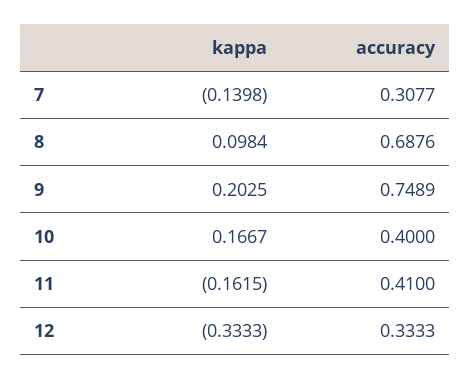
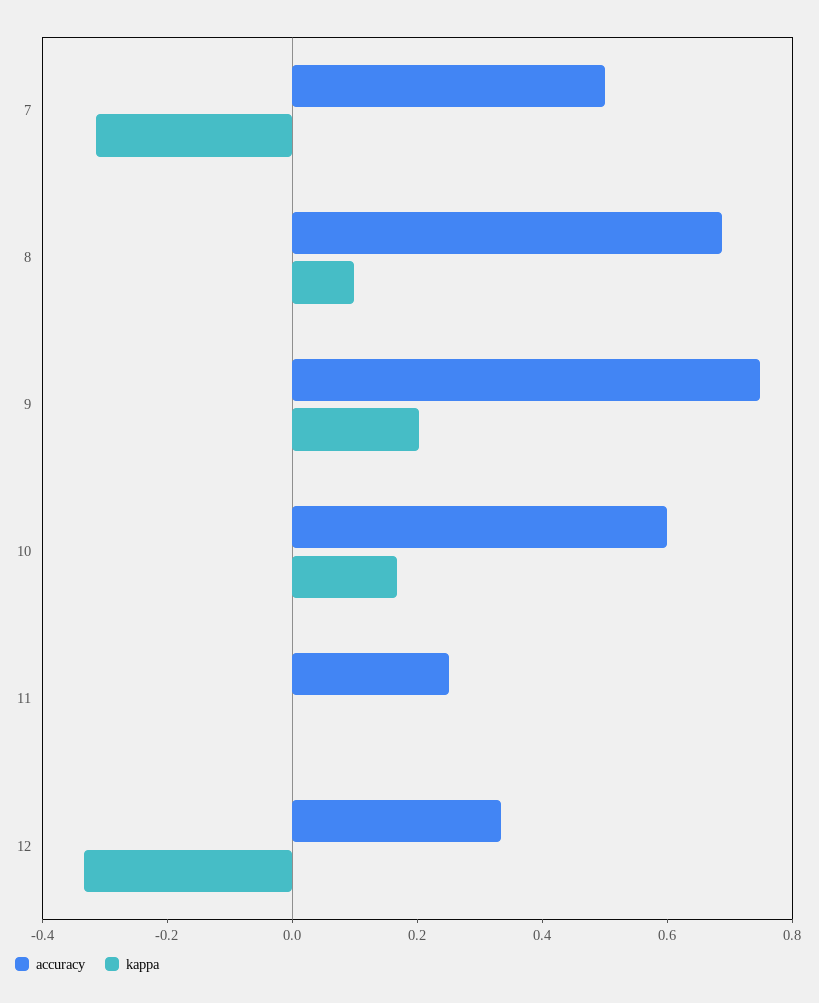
  {
    "kappa": {
-     "7": -0.1398,
+     "7": -0.3,
      "8": 0.0984,
      "9": 0.2025,
      "10": 0.1667,
-     "11": -0.1615,
+     "11": 0,
      "12": -0.3333
    },
    "accuracy": {
-     "7": 0.3077,
+     "7": 0.5,
      "8": 0.6876,
      "9": 0.7489,
-     "10": 0.4,
+     "10": 0.6,
-     "11": 0.41,
+     "11": 0.25,
      "12": 0.3333
    }
  }

